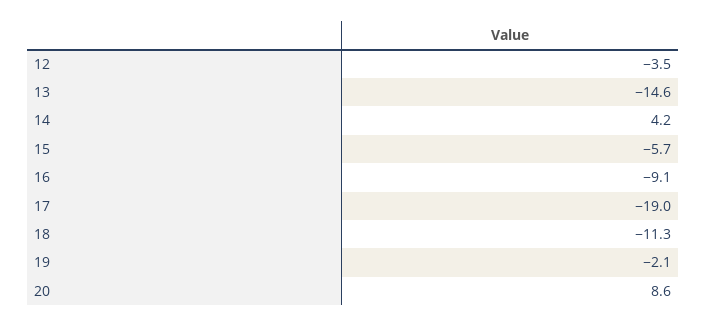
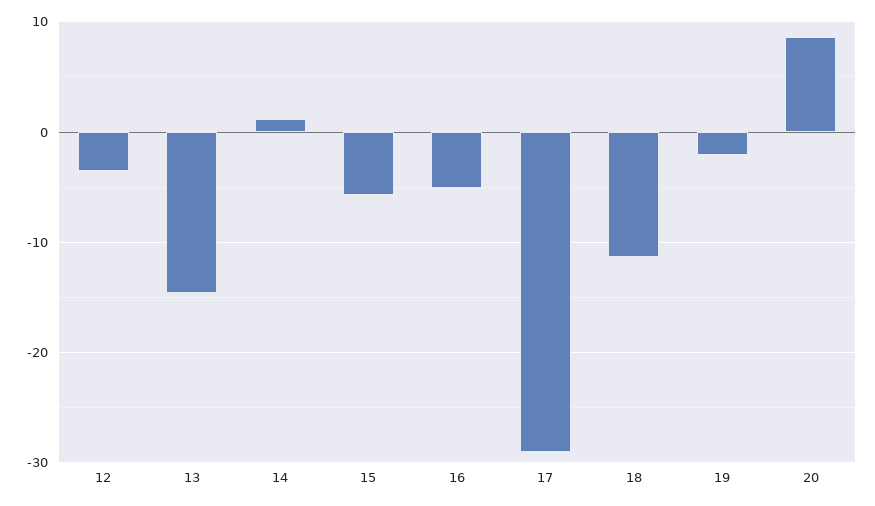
  {
    "12": -3.5,
    "13": -14.6,
-   "14": 4.2,
+   "14": 1,
    "15": -5.7,
-   "16": -9.1,
+   "16": -5,
-   "17": -19,
+   "17": -29,
    "18": -11.3,
    "19": -2.1,
    "20": 8.6
  }

